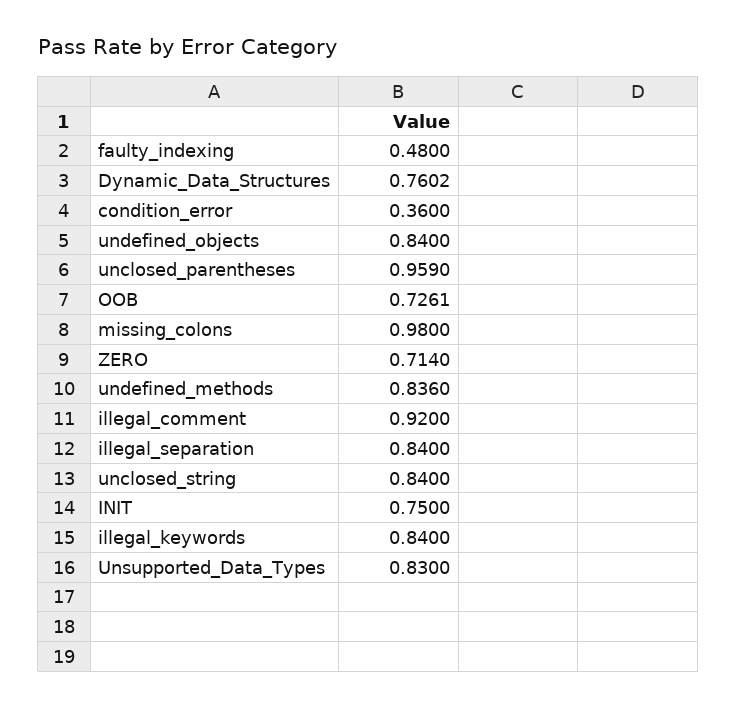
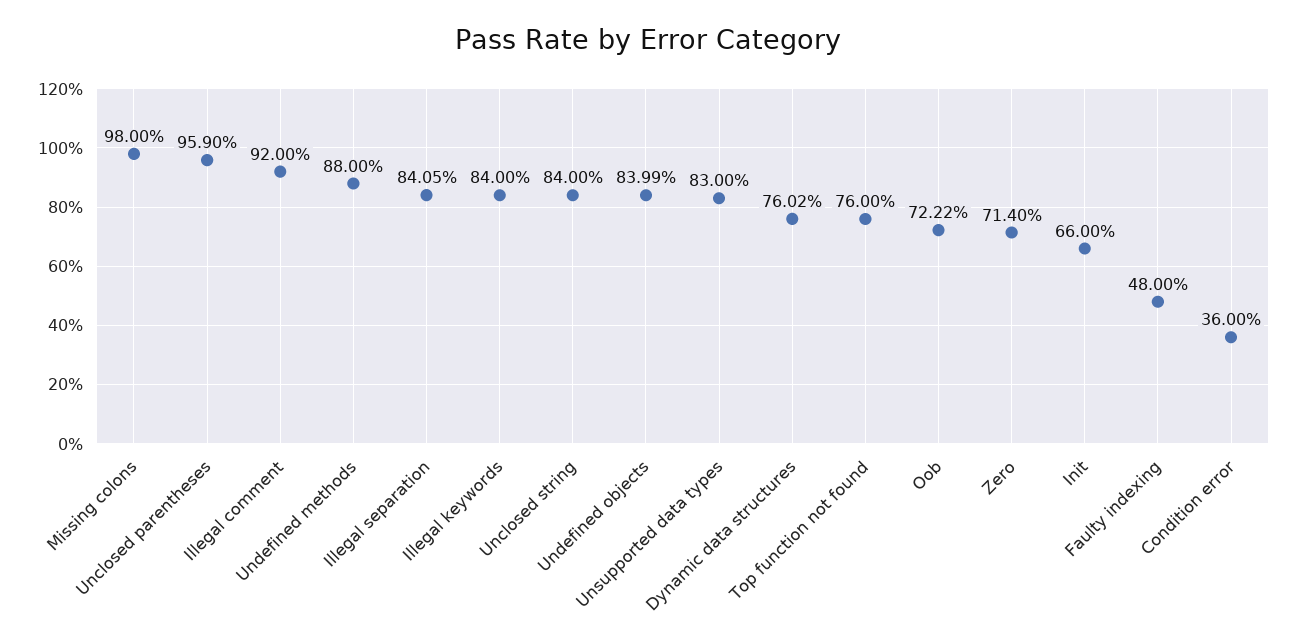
  {
    "faulty_indexing": 0.48,
    "Dynamic_Data_Structures": 0.7602,
    "condition_error": 0.36,
-   "undefined_objects": 0.84,
+   "undefined_objects": 0.8399,
    "unclosed_parentheses": 0.959,
-   "OOB": 0.7261,
+   "OOB": 0.7222,
    "missing_colons": 0.98,
    "ZERO": 0.714,
-   "undefined_methods": 0.836,
+   "undefined_methods": 0.88,
    "illegal_comment": 0.92,
-   "illegal_separation": 0.84,
+   "illegal_separation": 0.8405,
    "unclosed_string": 0.84,
-   "INIT": 0.75,
+   "INIT": 0.66,
    "illegal_keywords": 0.84,
-   "Unsupported_Data_Types": 0.83
+   "Unsupported_Data_Types": 0.83,
+   "Top function not found": 0.76
  }

